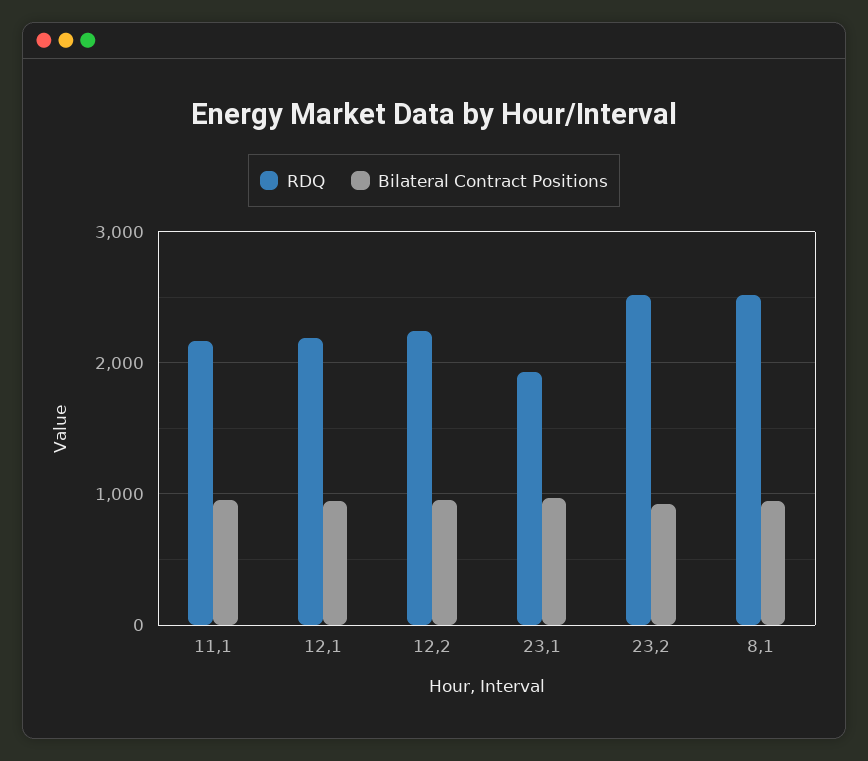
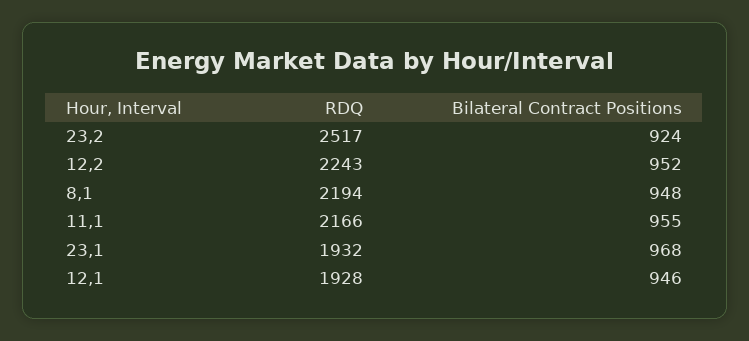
  {
    "RDQ": {
      "11,1": 2166,
-     "12,1": 2200,
+     "12,1": 1928,
      "12,2": 2243,
      "23,1": 1932,
      "23,2": 2517,
-     "8,1": 2500
+     "8,1": 2194
    },
    "Bilateral Contract Positions": {
      "11,1": 955,
      "12,1": 946,
      "12,2": 952,
      "23,1": 968,
      "23,2": 924,
      "8,1": 948
    }
  }

